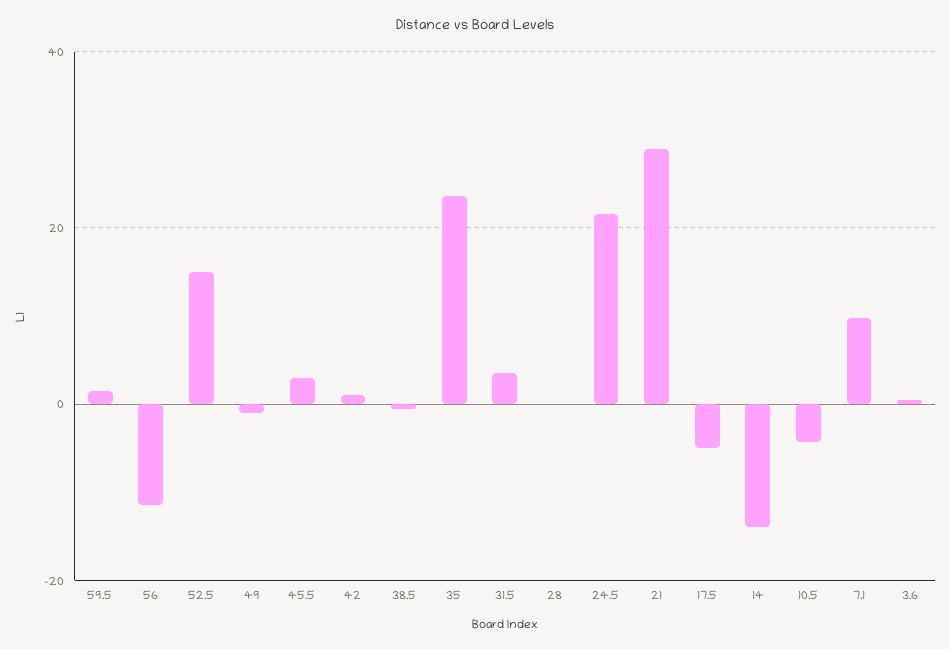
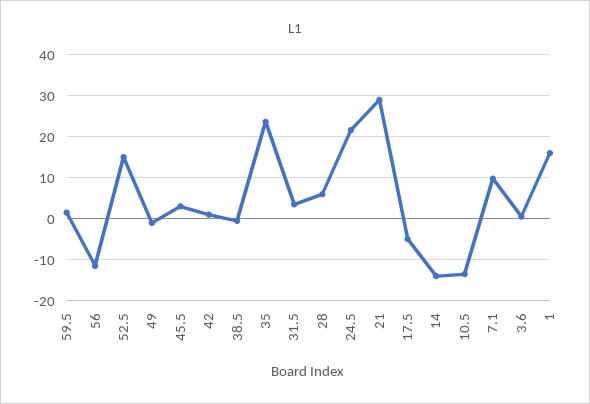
  {
    "59.5": 2,
    "56": -12,
    "52.5": 16,
    "49": -2,
    "45.5": 4,
    "42": 2,
    "38.5": 0,
    "35": 24,
    "31.5": 4,
-   "28": 0,
+   "28": 6,
    "24.5": 22,
    "21": 30,
    "17.5": -6,
    "14": -14,
-   "10.5": -4,
+   "10.5": -14,
    "7.1": 10,
-   "3.6": 0
+   "3.6": 0,
+   "1": 16
  }

